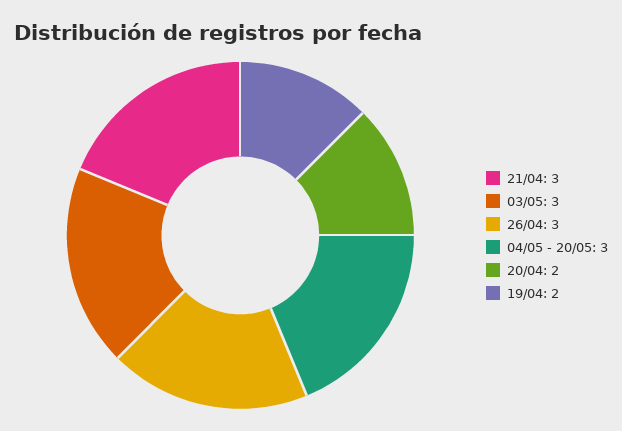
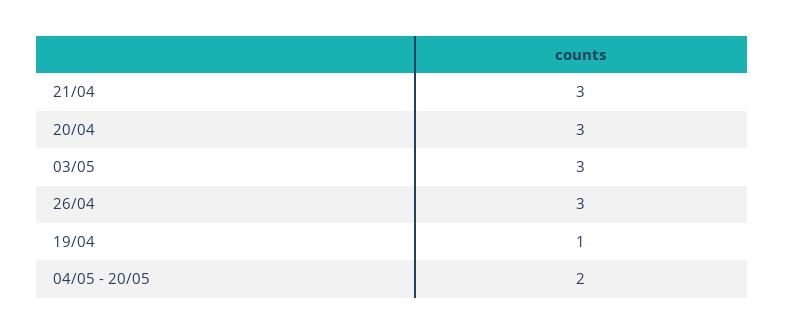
  {
    "21/04": 3,
    "03/05": 3,
    "26/04": 3,
-   "04/05 - 20/05": 3,
+   "04/05 - 20/05": 2,
-   "20/04": 2,
+   "20/04": 3,
-   "19/04": 2
+   "19/04": 1
  }

